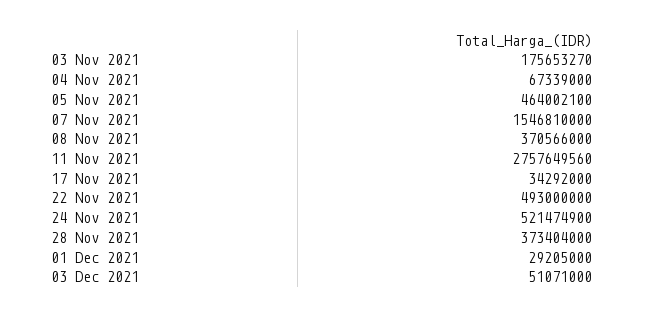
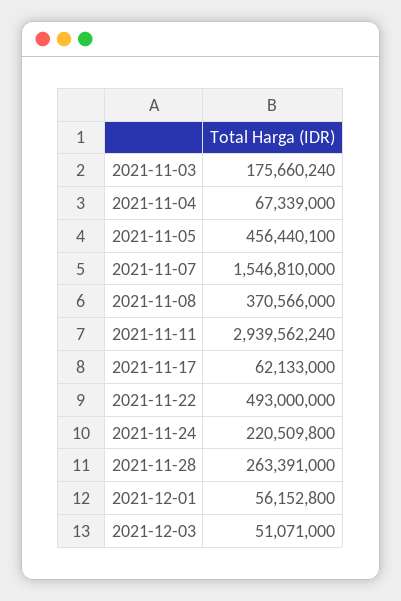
  {
-   "03 Nov 2021": 175653270,
+   "03 Nov 2021": 175660240,
    "04 Nov 2021": 67339000,
-   "05 Nov 2021": 464002100,
+   "05 Nov 2021": 456440100,
    "07 Nov 2021": 1546810000,
    "08 Nov 2021": 370566000,
-   "11 Nov 2021": 2757649560,
+   "11 Nov 2021": 2939562240,
-   "17 Nov 2021": 34292000,
+   "17 Nov 2021": 62133000,
    "22 Nov 2021": 493000000,
-   "24 Nov 2021": 521474900,
+   "24 Nov 2021": 220509800,
-   "28 Nov 2021": 373404000,
+   "28 Nov 2021": 263391000,
-   "01 Dec 2021": 29205000,
+   "01 Dec 2021": 56152800,
    "03 Dec 2021": 51071000
  }

